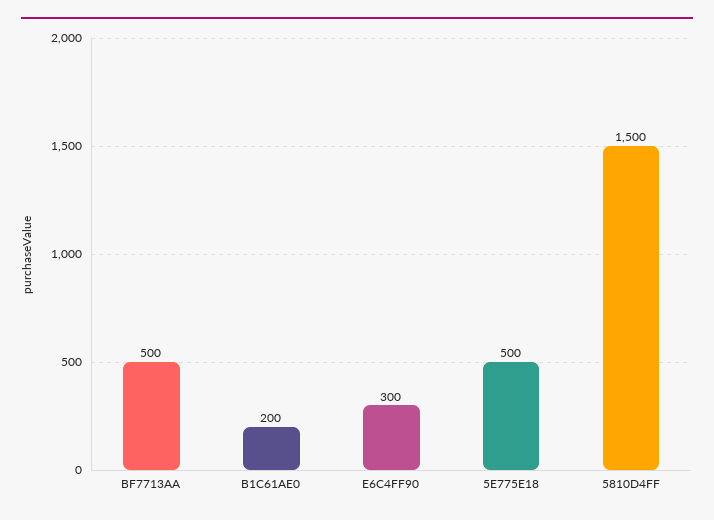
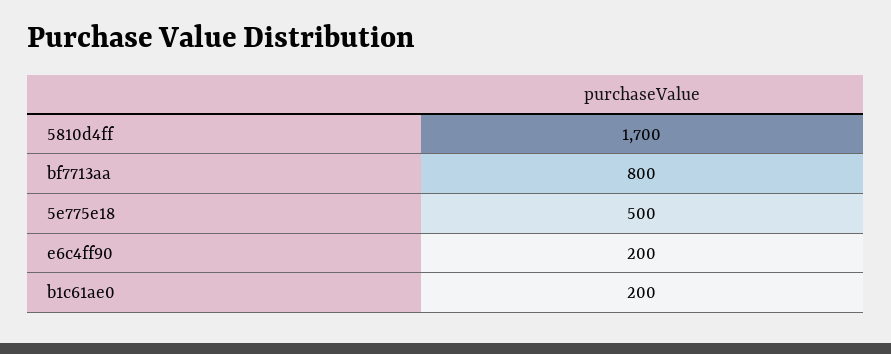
  {
-   "BF7713AA": 500,
+   "BF7713AA": 800,
    "B1C61AE0": 200,
-   "E6C4FF90": 300,
+   "E6C4FF90": 200,
    "5E775E18": 500,
-   "5810D4FF": 1500
+   "5810D4FF": 1700
  }

